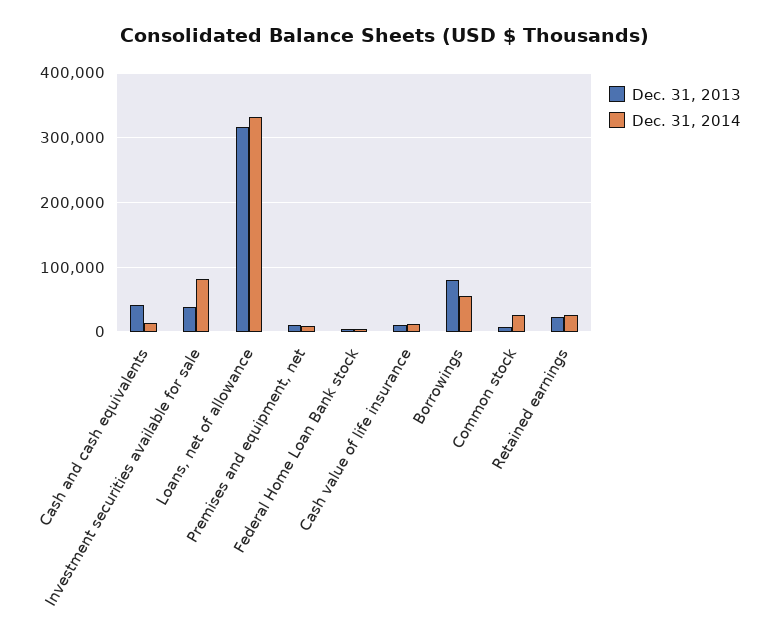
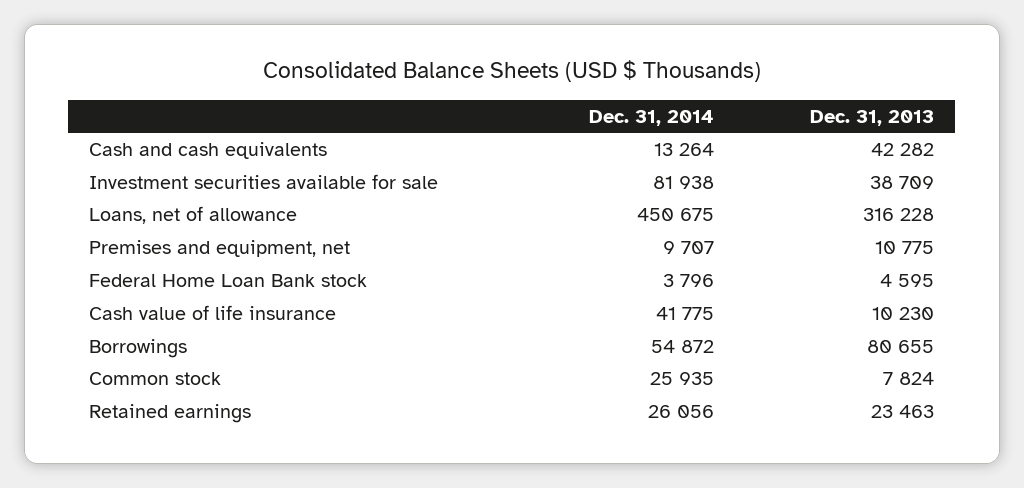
  {
    "Dec. 31, 2013": {
      "Cash and cash equivalents": 42282,
      "Investment securities available for sale": 38709,
      "Loans, net of allowance": 316228,
      "Premises and equipment, net": 10775,
      "Federal Home Loan Bank stock": 4595,
      "Cash value of life insurance": 10230,
      "Borrowings": 80655,
      "Common stock": 7824,
      "Retained earnings": 23463
    },
    "Dec. 31, 2014": {
      "Cash and cash equivalents": 13264,
      "Investment securities available for sale": 81938,
-     "Loans, net of allowance": 330000,
+     "Loans, net of allowance": 450675,
      "Premises and equipment, net": 9707,
      "Federal Home Loan Bank stock": 3796,
-     "Cash value of life insurance": 10000,
+     "Cash value of life insurance": 41775,
      "Borrowings": 54872,
      "Common stock": 25935,
      "Retained earnings": 26056
    }
  }

